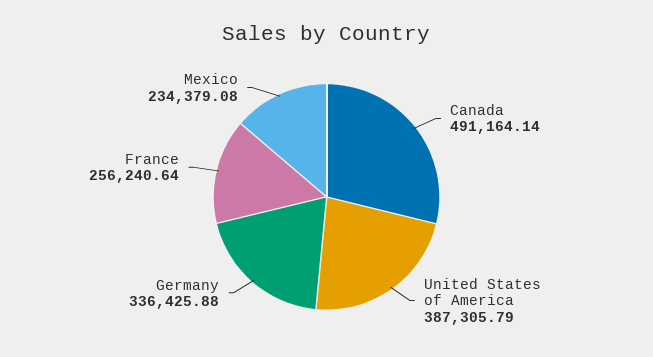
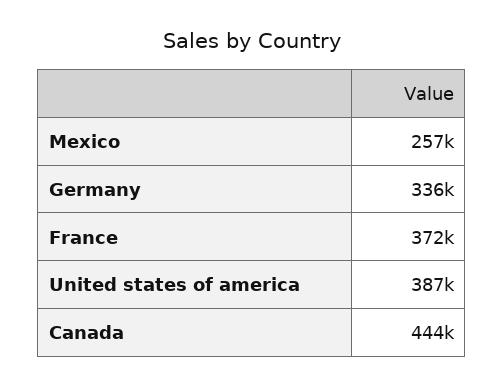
  {
-   "Canada": 491164.14,
+   "Canada": 444000,
    "United States of America": 387305.79,
    "Germany": 336425.88,
-   "France": 256240.64,
+   "France": 372000,
-   "Mexico": 234379.08
+   "Mexico": 257000
  }

